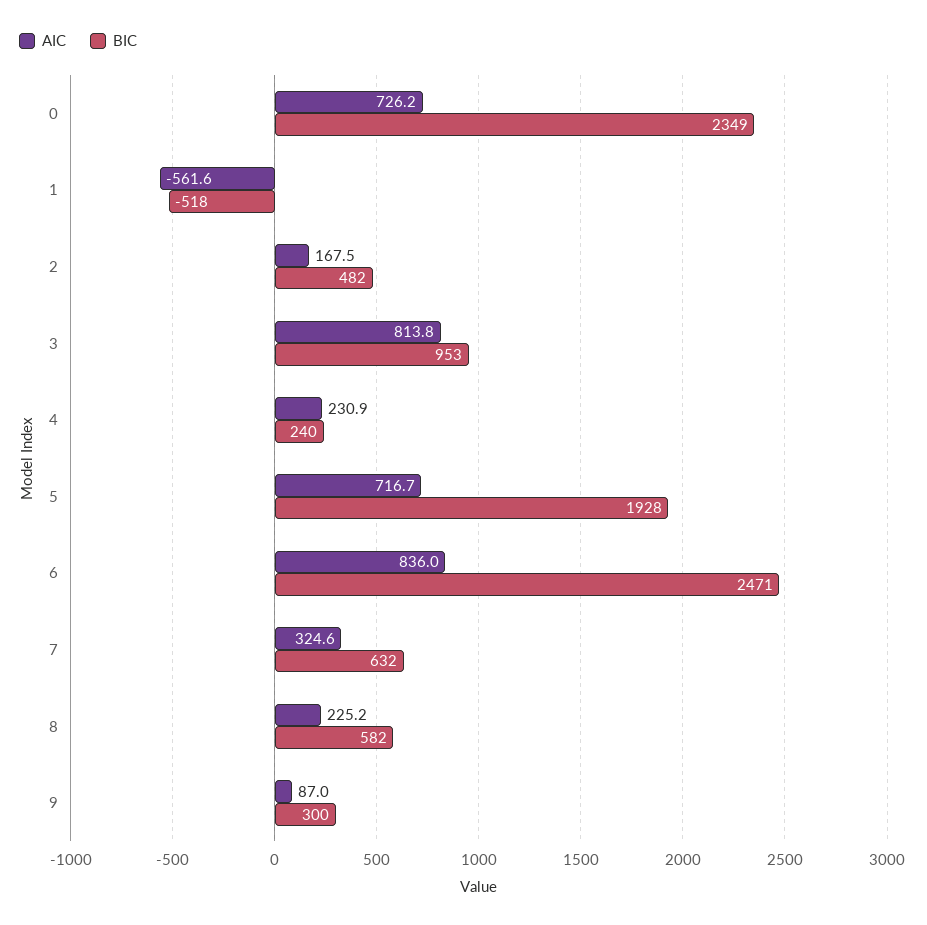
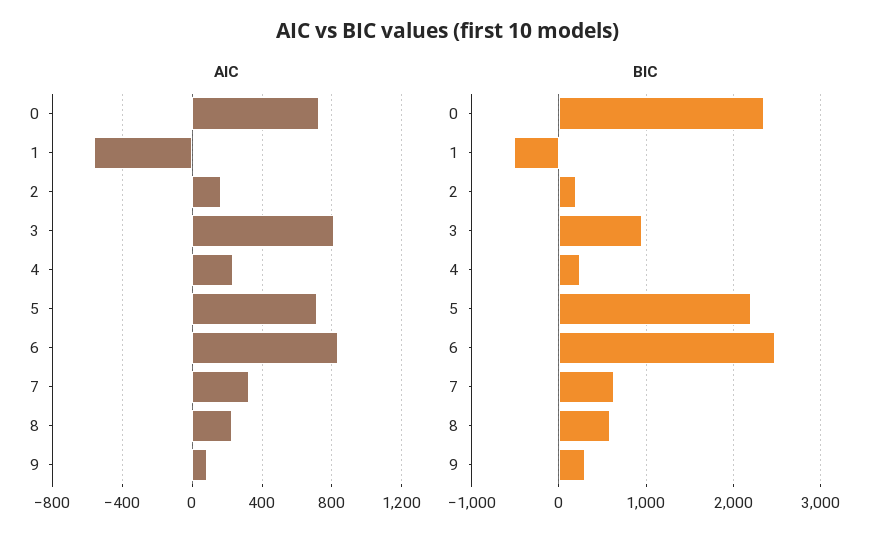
  {
    "AIC": {
      "0": 726.2,
      "1": -561.6,
      "2": 167.5,
      "3": 813.8,
      "4": 230.9,
      "5": 716.7,
      "6": 836,
      "7": 324.6,
      "8": 225.2,
      "9": 87
    },
    "BIC": {
      "0": 2349,
      "1": -518,
-     "2": 482,
+     "2": 200,
      "3": 953,
      "4": 240,
-     "5": 1928,
+     "5": 2200,
      "6": 2471,
      "7": 632,
      "8": 582,
      "9": 300
    }
  }

